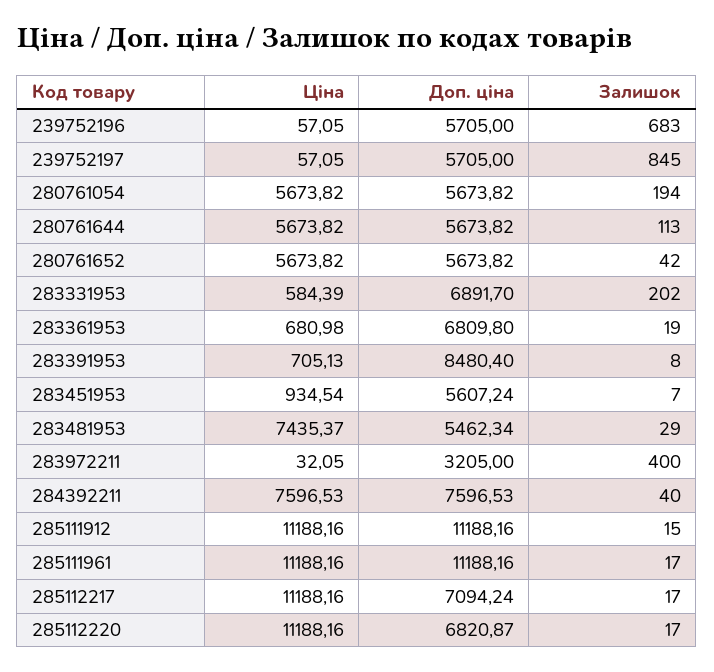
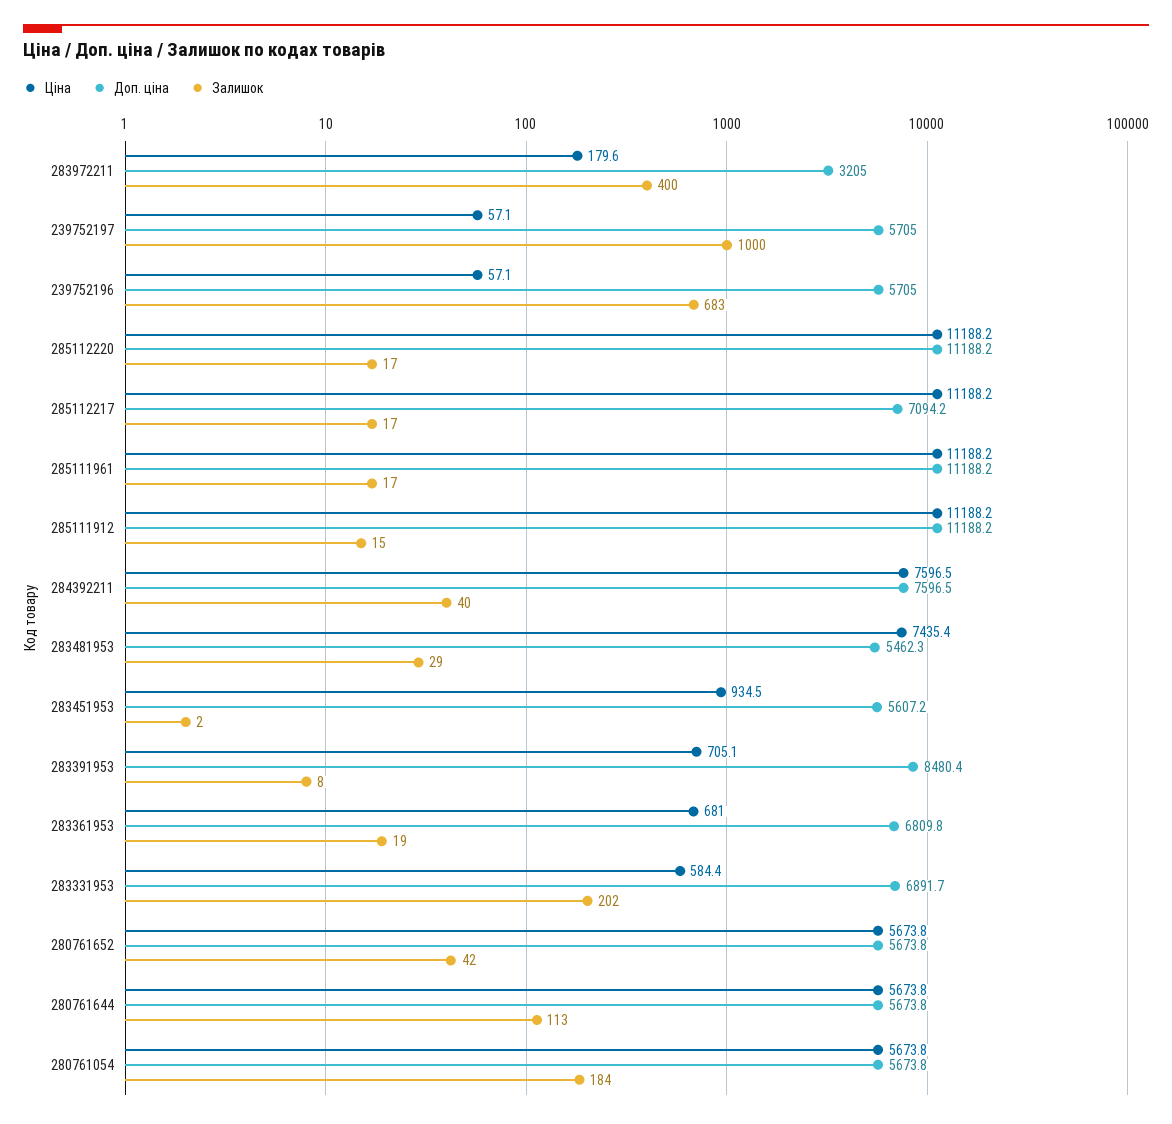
  {
    "Ціна": {
      "239752196": 57.05,
      "239752197": 57.05,
      "280761054": 5673.82,
      "280761644": 5673.82,
      "280761652": 5673.82,
      "283331953": 584.39,
      "283361953": 680.98,
      "283391953": 705.13,
      "283451953": 934.54,
      "283481953": 7435.37,
-     "283972211": 32.05,
+     "283972211": 179.6,
      "284392211": 7596.53,
      "285111912": 11188.16,
      "285111961": 11188.16,
      "285112217": 11188.16,
      "285112220": 11188.16
    },
    "Доп. ціна": {
      "239752196": 5705,
      "239752197": 5705,
      "280761054": 5673.82,
      "280761644": 5673.82,
      "280761652": 5673.82,
      "283331953": 6891.7,
      "283361953": 6809.8,
      "283391953": 8480.4,
      "283451953": 5607.24,
      "283481953": 5462.34,
      "283972211": 3205,
      "284392211": 7596.53,
      "285111912": 11188.16,
      "285111961": 11188.16,
      "285112217": 7094.24,
-     "285112220": 6820.87
+     "285112220": 11188.2
    },
    "Залишок": {
      "239752196": 683,
-     "239752197": 845,
+     "239752197": 1000,
-     "280761054": 194,
+     "280761054": 184,
      "280761644": 113,
      "280761652": 42,
      "283331953": 202,
      "283361953": 19,
      "283391953": 8,
-     "283451953": 7,
+     "283451953": 2,
      "283481953": 29,
      "283972211": 400,
      "284392211": 40,
      "285111912": 15,
      "285111961": 17,
      "285112217": 17,
      "285112220": 17
    }
  }

